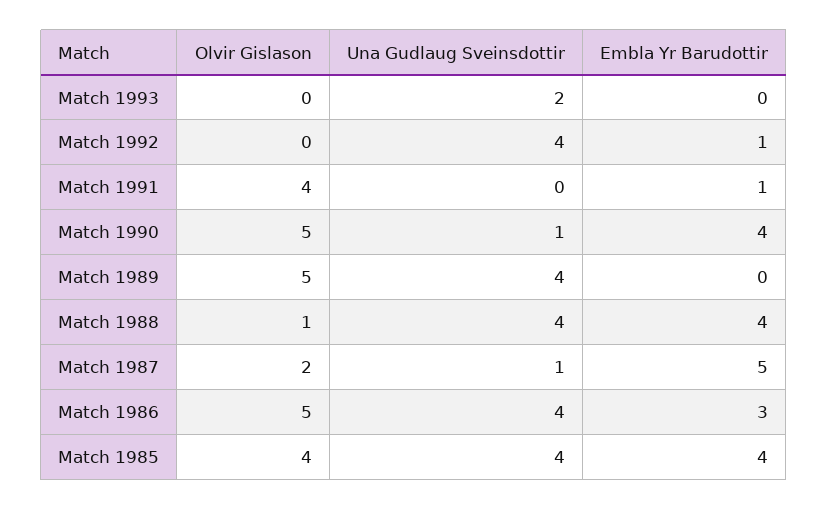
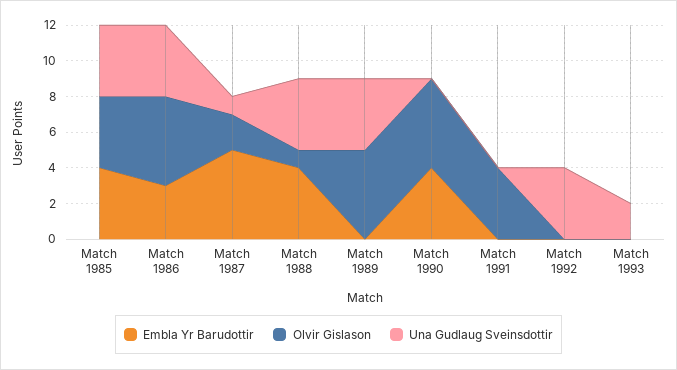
  {
    "Olvir Gislason": {
      "Match 1993": 0,
      "Match 1992": 0,
      "Match 1991": 4,
      "Match 1990": 5,
      "Match 1989": 5,
      "Match 1988": 1,
      "Match 1987": 2,
      "Match 1986": 5,
      "Match 1985": 4
    },
    "Una Gudlaug Sveinsdottir": {
      "Match 1993": 2,
      "Match 1992": 4,
      "Match 1991": 0,
-     "Match 1990": 1,
+     "Match 1990": 0,
      "Match 1989": 4,
      "Match 1988": 4,
      "Match 1987": 1,
      "Match 1986": 4,
      "Match 1985": 4
    },
    "Embla Yr Barudottir": {
      "Match 1993": 0,
-     "Match 1992": 1,
+     "Match 1992": 0,
-     "Match 1991": 1,
+     "Match 1991": 0,
      "Match 1990": 4,
      "Match 1989": 0,
      "Match 1988": 4,
      "Match 1987": 5,
      "Match 1986": 3,
      "Match 1985": 4
    }
  }

